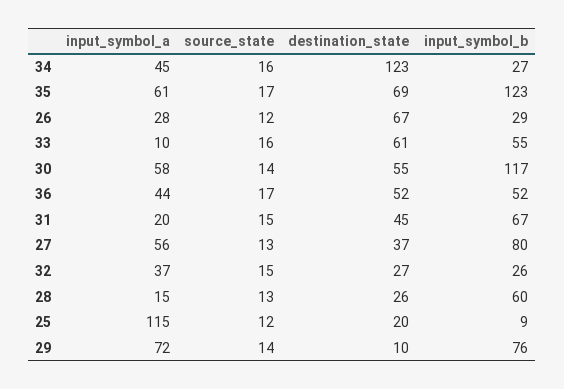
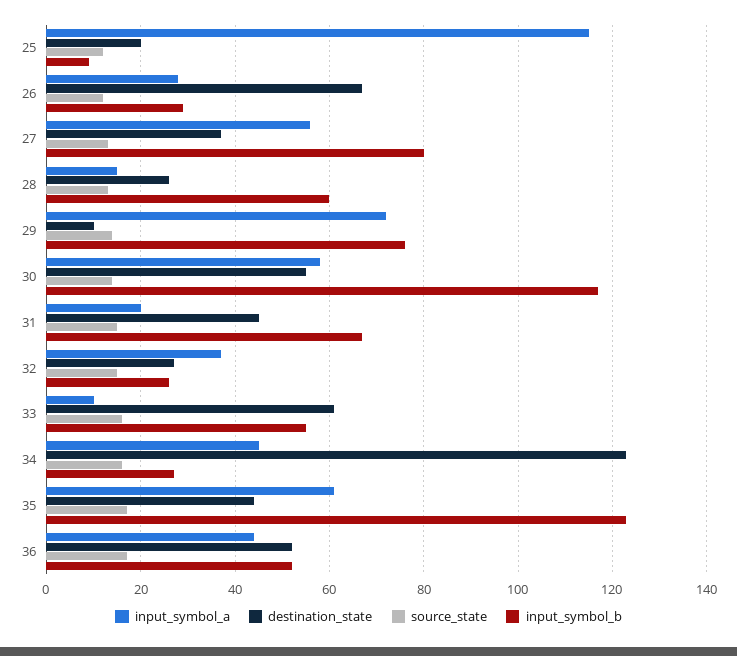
  {
    "input_symbol_a": {
      "34": 45,
      "35": 61,
      "26": 28,
      "33": 10,
      "30": 58,
      "36": 44,
      "31": 20,
      "27": 56,
      "32": 37,
      "28": 15,
      "25": 115,
      "29": 72
    },
    "source_state": {
      "34": 16,
      "35": 17,
      "26": 12,
      "33": 16,
      "30": 14,
      "36": 17,
      "31": 15,
      "27": 13,
      "32": 15,
      "28": 13,
      "25": 12,
      "29": 14
    },
    "destination_state": {
      "34": 123,
-     "35": 69,
+     "35": 45,
      "26": 67,
      "33": 61,
      "30": 55,
      "36": 52,
      "31": 45,
      "27": 37,
      "32": 27,
      "28": 26,
      "25": 20,
      "29": 10
    },
    "input_symbol_b": {
      "34": 27,
      "35": 123,
      "26": 29,
      "33": 55,
      "30": 117,
      "36": 52,
      "31": 67,
      "27": 80,
      "32": 26,
      "28": 60,
      "25": 9,
      "29": 76
    }
  }

